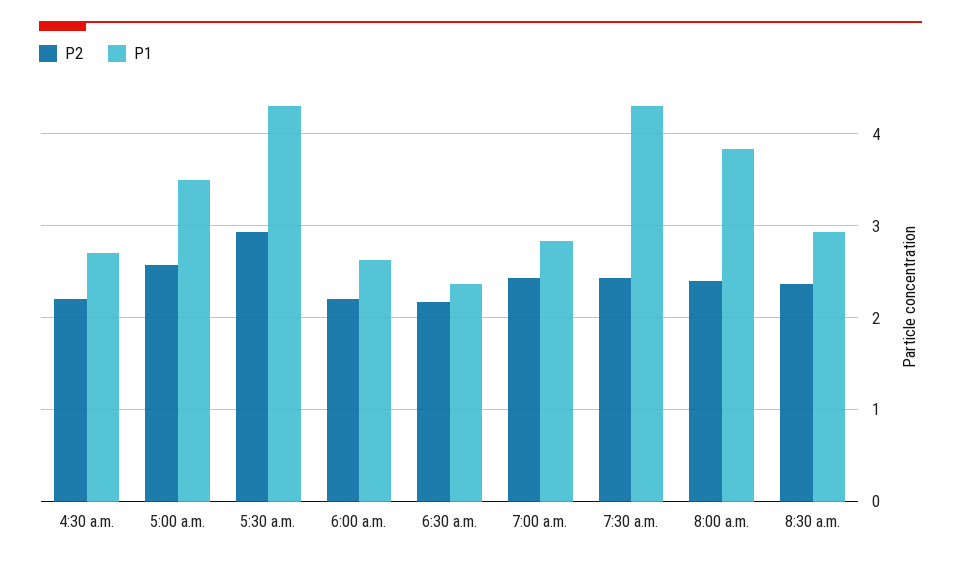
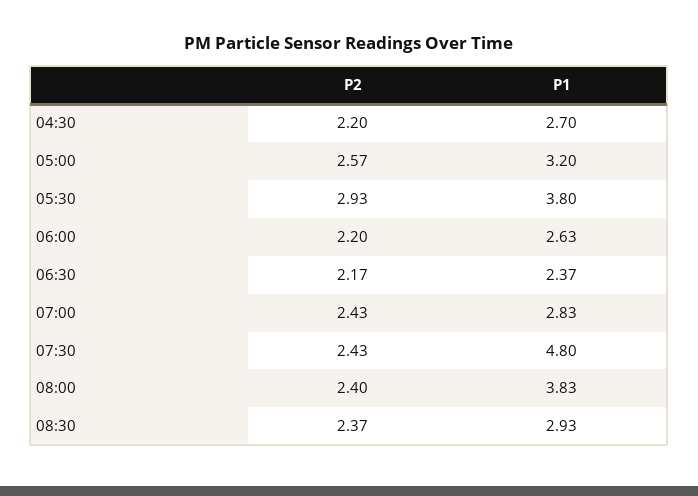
  {
    "P2": {
      "4:30 a.m.": 2.2,
      "5:00 a.m.": 2.57,
      "5:30 a.m.": 2.93,
      "6:00 a.m.": 2.2,
      "6:30 a.m.": 2.17,
      "7:00 a.m.": 2.43,
      "7:30 a.m.": 2.43,
      "8:00 a.m.": 2.4,
      "8:30 a.m.": 2.37
    },
    "P1": {
      "4:30 a.m.": 2.7,
-     "5:00 a.m.": 3.5,
+     "5:00 a.m.": 3.2,
-     "5:30 a.m.": 4.3,
+     "5:30 a.m.": 3.8,
      "6:00 a.m.": 2.63,
      "6:30 a.m.": 2.37,
      "7:00 a.m.": 2.83,
-     "7:30 a.m.": 4.3,
+     "7:30 a.m.": 4.8,
      "8:00 a.m.": 3.83,
      "8:30 a.m.": 2.93
    }
  }

